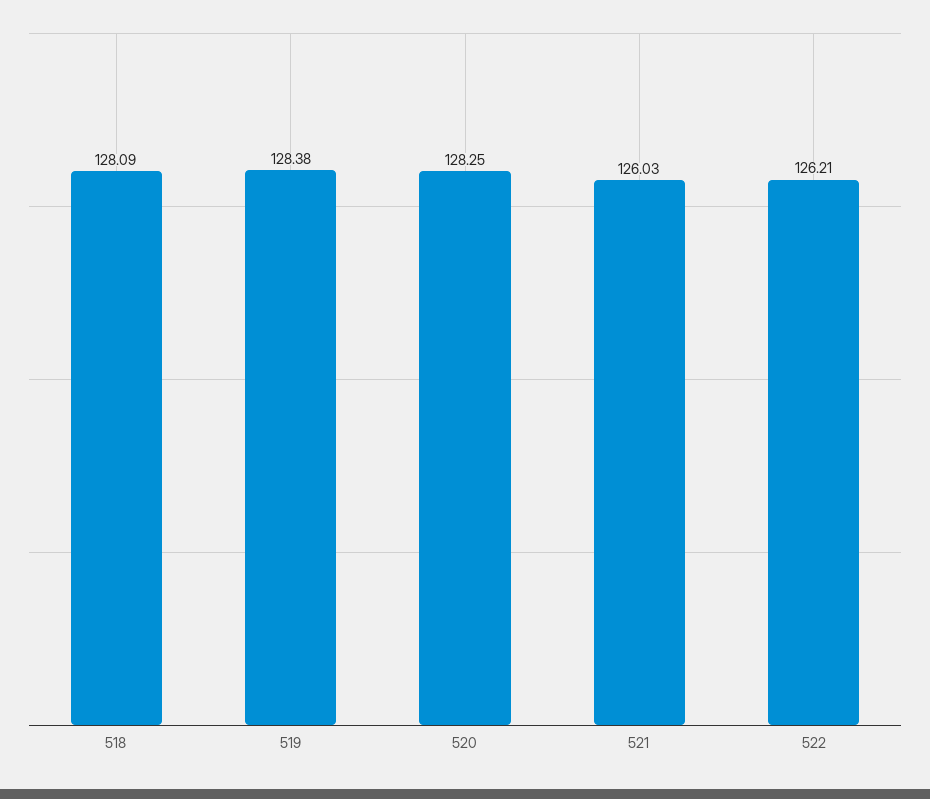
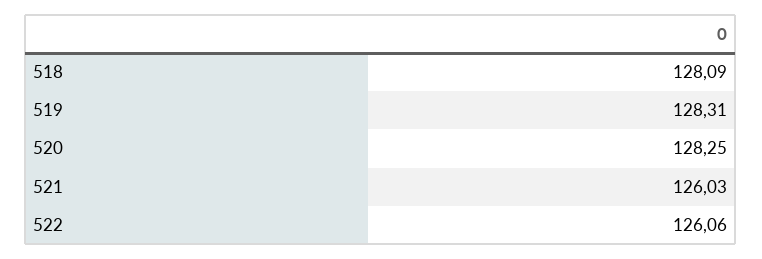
  {
    "518": 128.09,
-   "519": 128.38,
+   "519": 128.31,
    "520": 128.25,
    "521": 126.03,
-   "522": 126.21
+   "522": 126.06
  }

